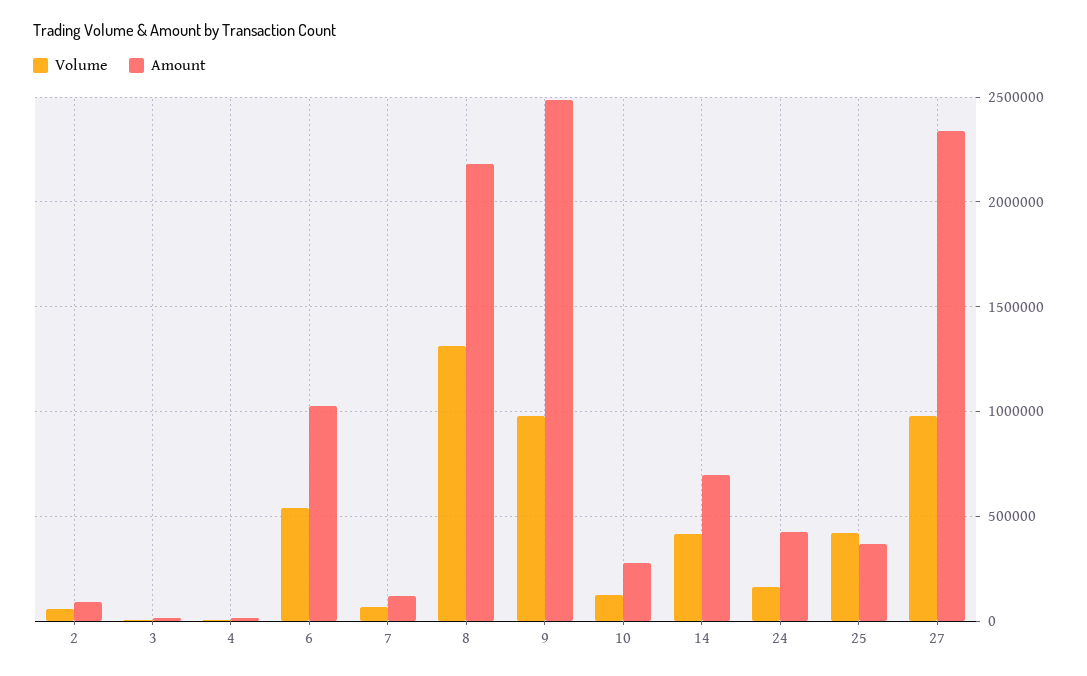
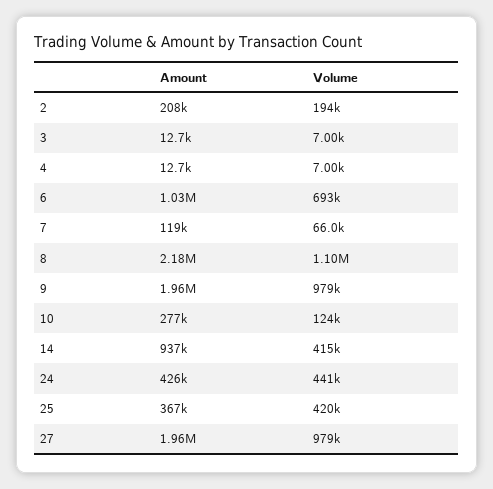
  {
    "Volume": {
-     "2": 50000,
+     "2": 194000,
      "3": 7000,
      "4": 7000,
-     "6": 550000,
+     "6": 693000,
      "7": 66000,
-     "8": 1300000,
+     "8": 1100000,
      "9": 979000,
      "10": 124000,
      "14": 415000,
-     "24": 150000,
+     "24": 441000,
      "25": 420000,
      "27": 979000
    },
    "Amount": {
-     "2": 100000,
+     "2": 208000,
      "3": 12700,
      "4": 12700,
      "6": 1030000,
      "7": 119000,
      "8": 2180000,
-     "9": 2500000,
+     "9": 1960000,
      "10": 277000,
-     "14": 700000,
+     "14": 937000,
      "24": 426000,
      "25": 367000,
-     "27": 2350000
+     "27": 1960000
    }
  }

